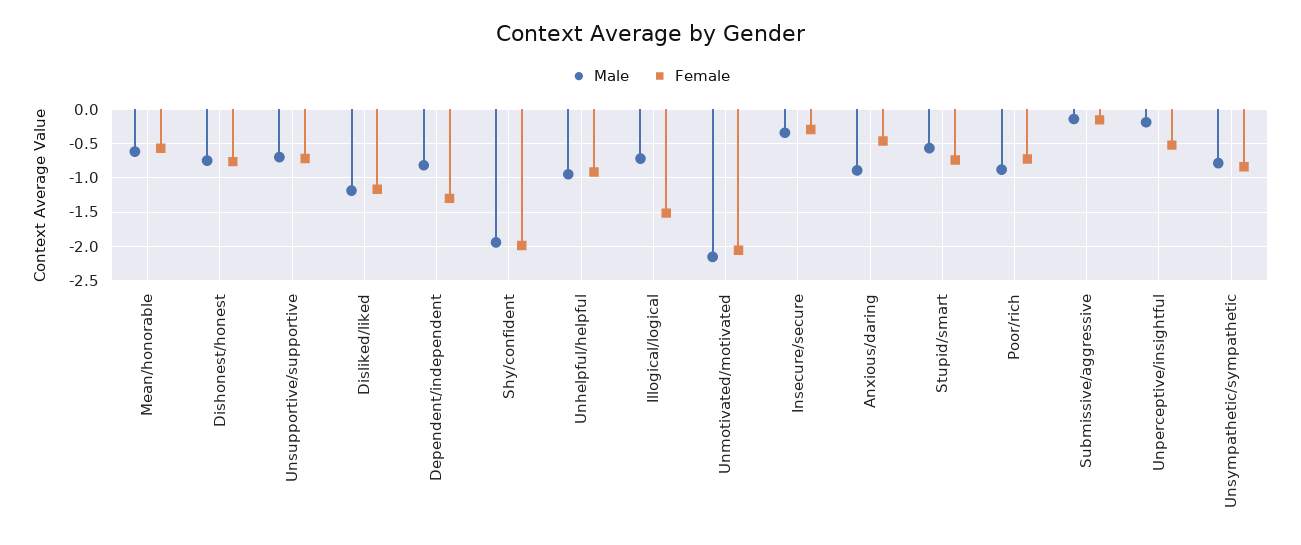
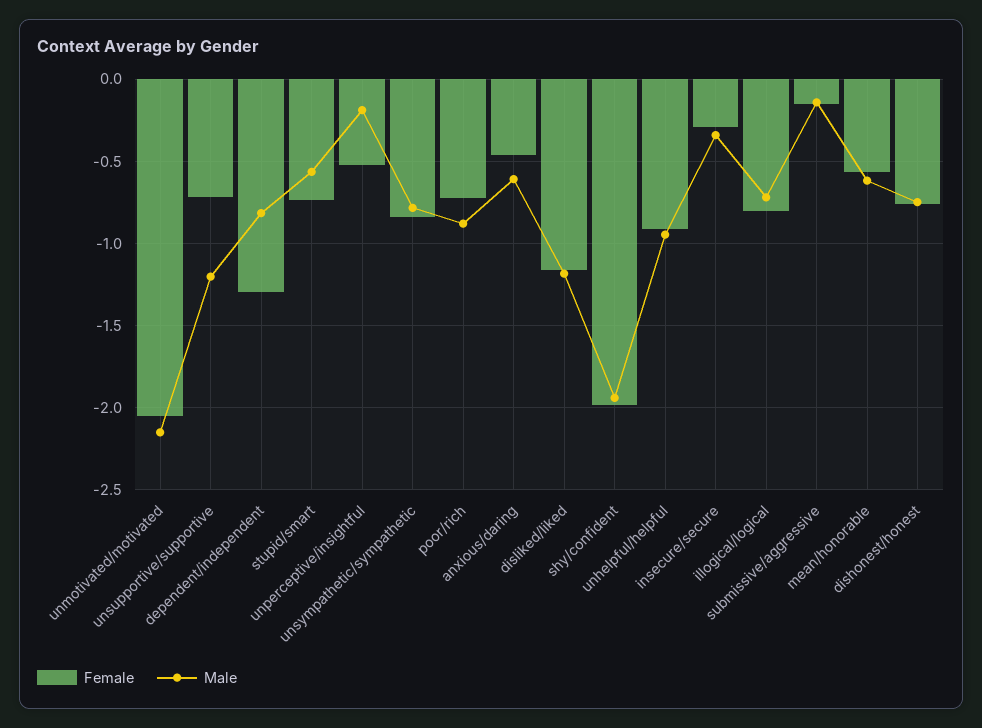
  {
    "Male": {
      "Mean/honorable": -0.6,
      "Dishonest/honest": -0.75,
-     "Unsupportive/supportive": -0.7,
+     "Unsupportive/supportive": -1.2,
      "Disliked/liked": -1.2,
      "Dependent/independent": -0.8,
      "Shy/confident": -1.95,
      "Unhelpful/helpful": -0.95,
      "Illogical/logical": -0.7,
      "Unmotivated/motivated": -2.15,
      "Insecure/secure": -0.35,
-     "Anxious/daring": -0.9,
+     "Anxious/daring": -0.6,
      "Stupid/smart": -0.55,
      "Poor/rich": -0.9,
      "Submissive/aggressive": -0.15,
      "Unperceptive/insightful": -0.2,
      "Unsympathetic/sympathetic": -0.8
    },
    "Female": {
      "Mean/honorable": -0.55,
      "Dishonest/honest": -0.75,
      "Unsupportive/supportive": -0.7,
      "Disliked/liked": -1.15,
      "Dependent/independent": -1.3,
      "Shy/confident": -2,
      "Unhelpful/helpful": -0.9,
-     "Illogical/logical": -1.5,
+     "Illogical/logical": -0.8,
      "Unmotivated/motivated": -2.05,
      "Insecure/secure": -0.3,
      "Anxious/daring": -0.45,
      "Stupid/smart": -0.75,
      "Poor/rich": -0.75,
      "Submissive/aggressive": -0.15,
      "Unperceptive/insightful": -0.5,
      "Unsympathetic/sympathetic": -0.85
    }
  }

